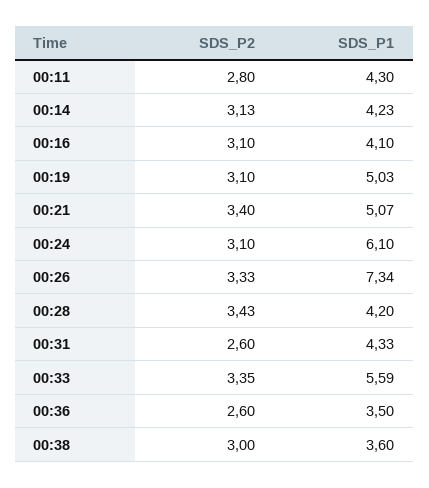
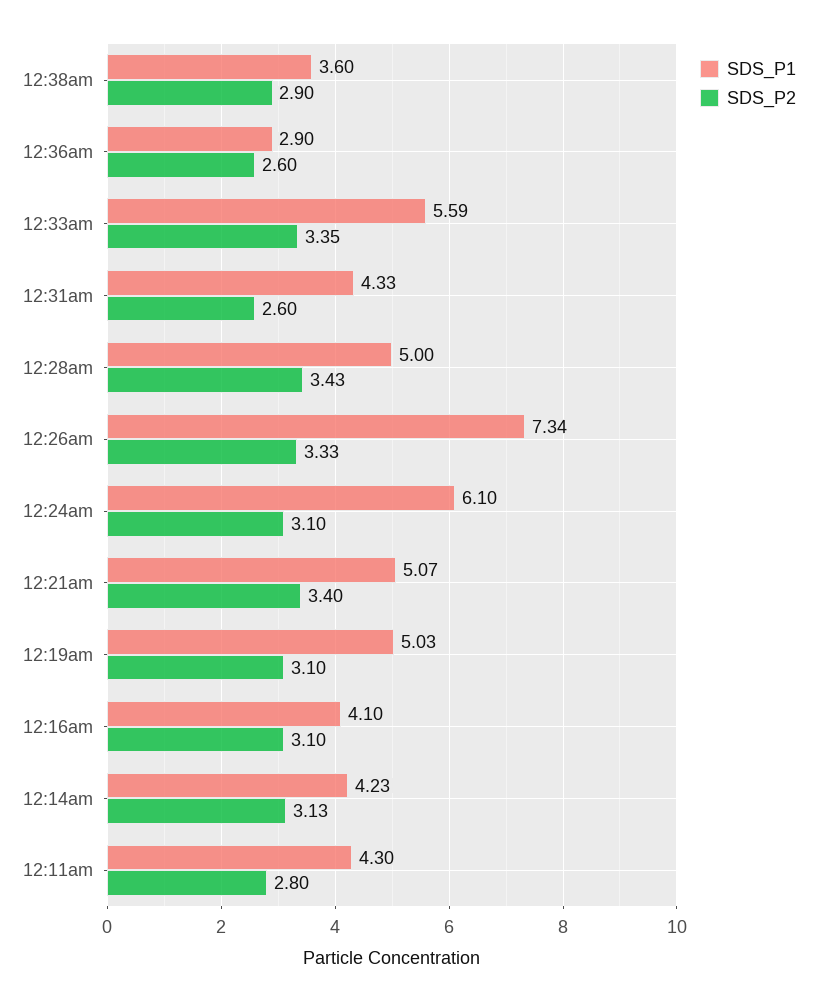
  {
    "SDS_P2": {
      "00:11": 2.8,
      "00:14": 3.13,
      "00:16": 3.1,
      "00:19": 3.1,
      "00:21": 3.4,
      "00:24": 3.1,
      "00:26": 3.33,
      "00:28": 3.43,
      "00:31": 2.6,
      "00:33": 3.35,
      "00:36": 2.6,
-     "00:38": 3
+     "00:38": 2.9
    },
    "SDS_P1": {
      "00:11": 4.3,
      "00:14": 4.23,
      "00:16": 4.1,
      "00:19": 5.03,
      "00:21": 5.07,
      "00:24": 6.1,
      "00:26": 7.34,
-     "00:28": 4.2,
+     "00:28": 5,
      "00:31": 4.33,
      "00:33": 5.59,
-     "00:36": 3.5,
+     "00:36": 2.9,
      "00:38": 3.6
    }
  }

